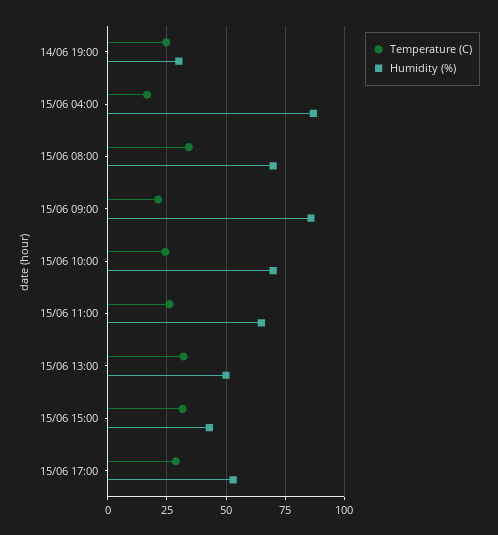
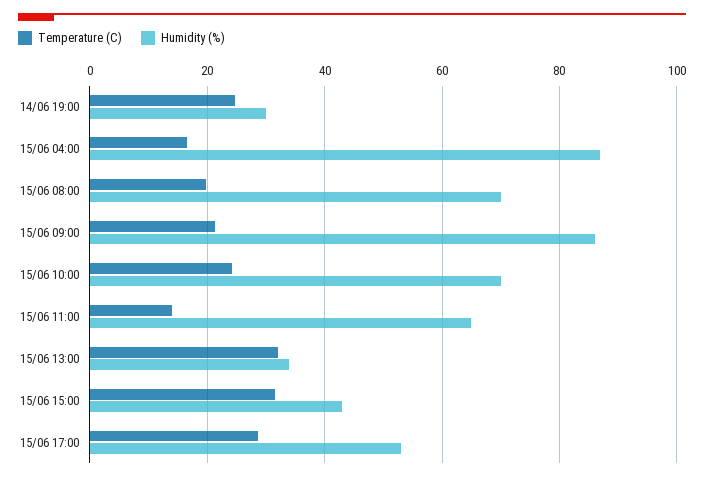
  {
    "Temperature (C)": {
      "14/06 19:00": 24,
      "15/06 04:00": 16,
-     "15/06 08:00": 35,
+     "15/06 08:00": 20,
      "15/06 09:00": 22,
      "15/06 10:00": 24,
-     "15/06 11:00": 25,
+     "15/06 11:00": 14,
      "15/06 13:00": 32,
      "15/06 15:00": 32,
      "15/06 17:00": 28
    },
    "Humidity (%)": {
      "14/06 19:00": 30,
      "15/06 04:00": 88,
      "15/06 08:00": 70,
      "15/06 09:00": 86,
      "15/06 10:00": 70,
      "15/06 11:00": 66,
-     "15/06 13:00": 50,
+     "15/06 13:00": 34,
      "15/06 15:00": 44,
      "15/06 17:00": 54
    }
  }

